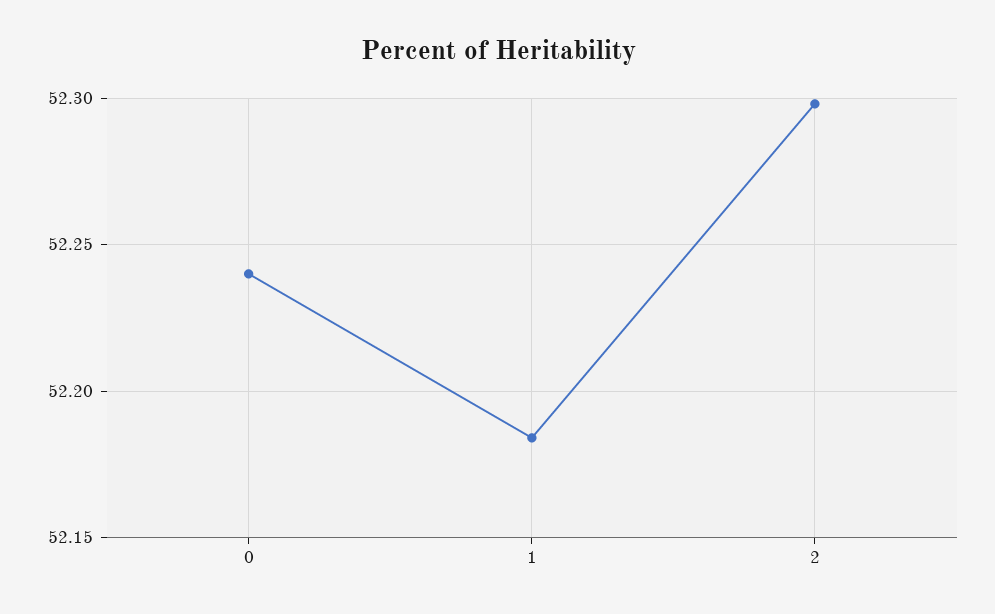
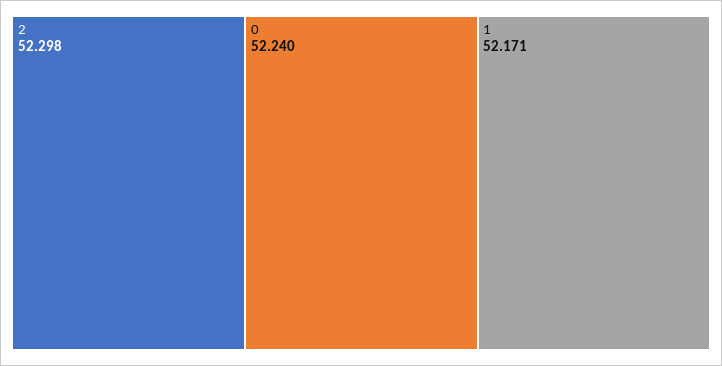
  {
    "0": 52.24,
-   "1": 52.185,
+   "1": 52.171,
    "2": 52.298
  }

